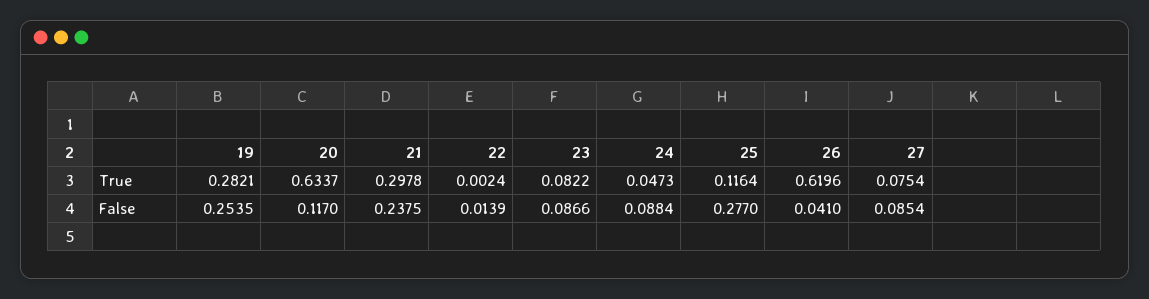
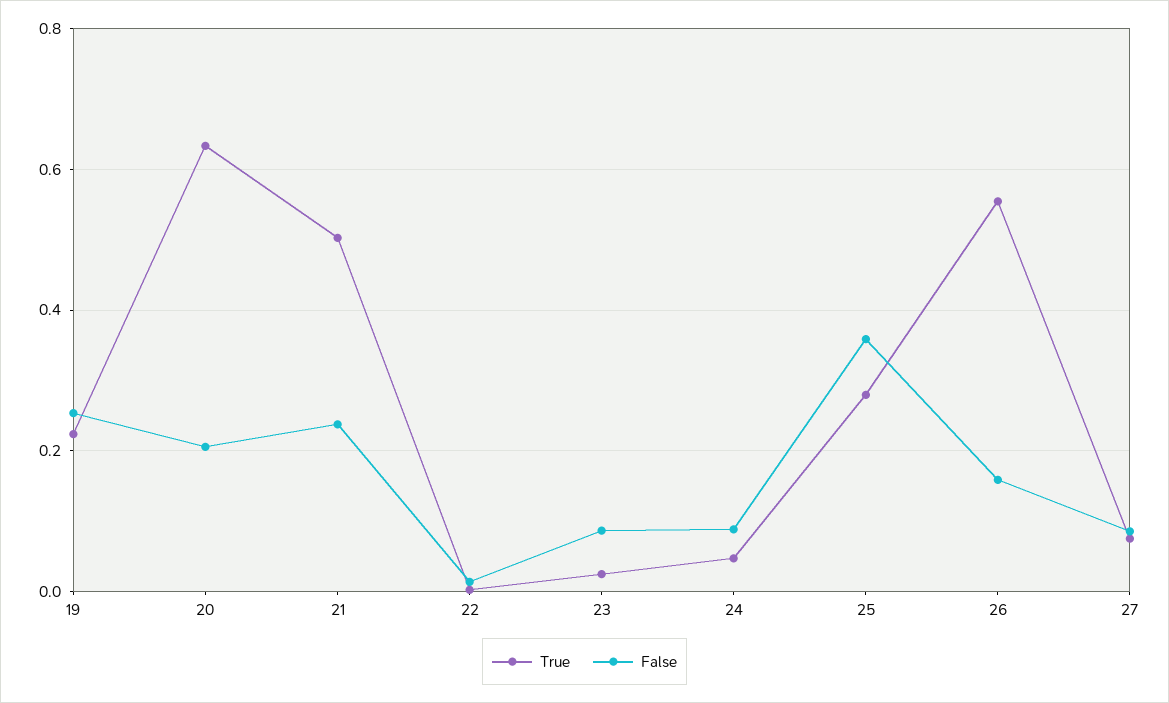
  {
    "True": {
-     "19": 0.2821,
+     "19": 0.22,
      "20": 0.6337,
-     "21": 0.2978,
+     "21": 0.5,
      "22": 0.0024,
-     "23": 0.0822,
+     "23": 0.02,
      "24": 0.0473,
-     "25": 0.1164,
+     "25": 0.28,
-     "26": 0.6196,
+     "26": 0.56,
      "27": 0.0754
    },
    "False": {
      "19": 0.2535,
-     "20": 0.117,
+     "20": 0.2,
      "21": 0.2375,
      "22": 0.0139,
      "23": 0.0866,
      "24": 0.0884,
-     "25": 0.277,
+     "25": 0.36,
-     "26": 0.041,
+     "26": 0.16,
      "27": 0.0854
    }
  }

